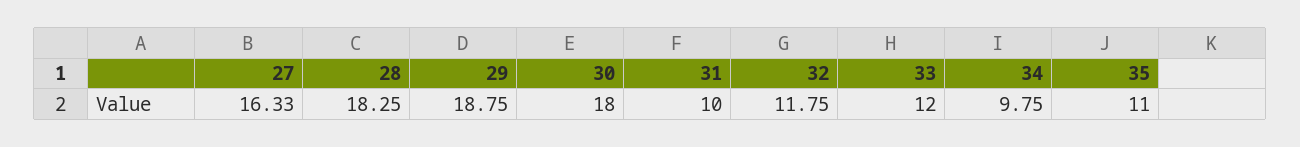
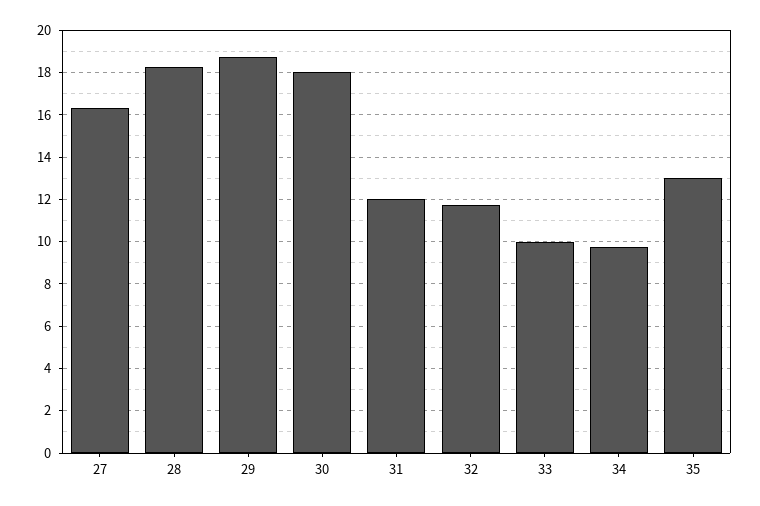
  {
    "27": 16.33,
    "28": 18.25,
    "29": 18.75,
    "30": 18,
-   "31": 10,
+   "31": 12,
    "32": 11.75,
-   "33": 12,
+   "33": 10,
    "34": 9.75,
-   "35": 11
+   "35": 13
  }

